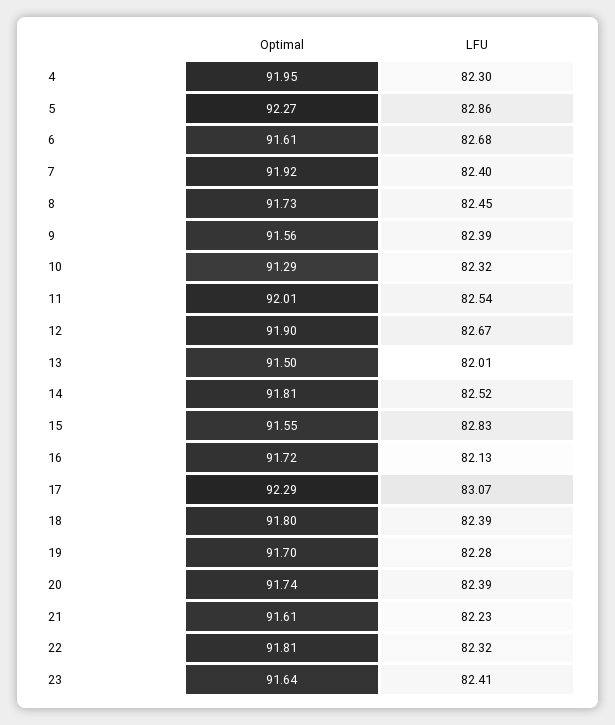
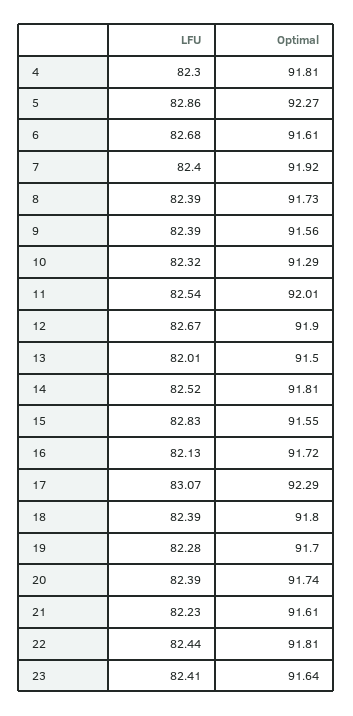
  {
    "Optimal": {
-     "4": 91.95,
+     "4": 91.81,
      "5": 92.27,
      "6": 91.61,
      "7": 91.92,
      "8": 91.73,
      "9": 91.56,
      "10": 91.29,
      "11": 92.01,
      "12": 91.9,
      "13": 91.5,
      "14": 91.81,
      "15": 91.55,
      "16": 91.72,
      "17": 92.29,
      "18": 91.8,
      "19": 91.7,
      "20": 91.74,
      "21": 91.61,
      "22": 91.81,
      "23": 91.64
    },
    "LFU": {
      "4": 82.3,
      "5": 82.86,
      "6": 82.68,
      "7": 82.4,
-     "8": 82.45,
+     "8": 82.39,
      "9": 82.39,
      "10": 82.32,
      "11": 82.54,
      "12": 82.67,
      "13": 82.01,
      "14": 82.52,
      "15": 82.83,
      "16": 82.13,
      "17": 83.07,
      "18": 82.39,
      "19": 82.28,
      "20": 82.39,
      "21": 82.23,
-     "22": 82.32,
+     "22": 82.44,
      "23": 82.41
    }
  }

